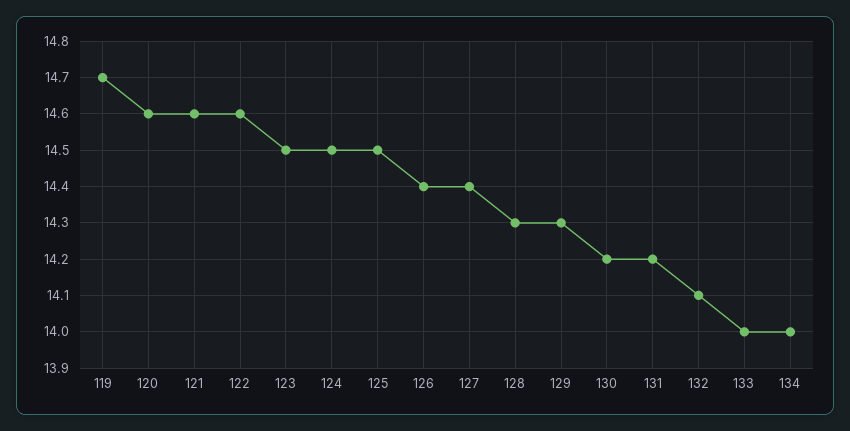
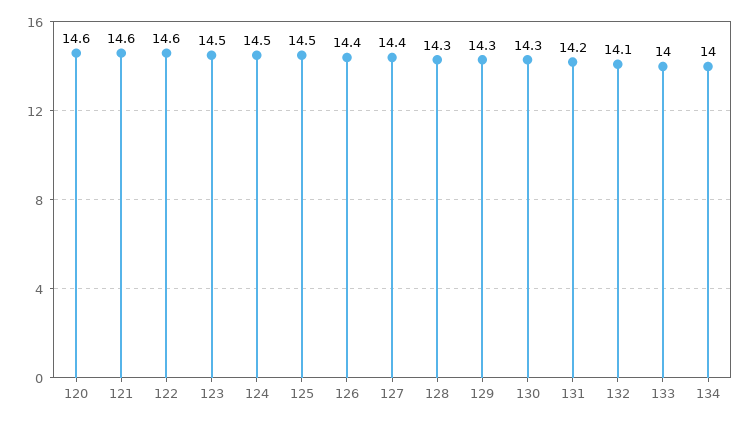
  {
-   "119": 14.7,
    "120": 14.6,
    "121": 14.6,
    "122": 14.6,
    "123": 14.5,
    "124": 14.5,
    "125": 14.5,
    "126": 14.4,
    "127": 14.4,
    "128": 14.3,
    "129": 14.3,
-   "130": 14.2,
+   "130": 14.3,
    "131": 14.2,
    "132": 14.1,
    "133": 14,
    "134": 14
  }

